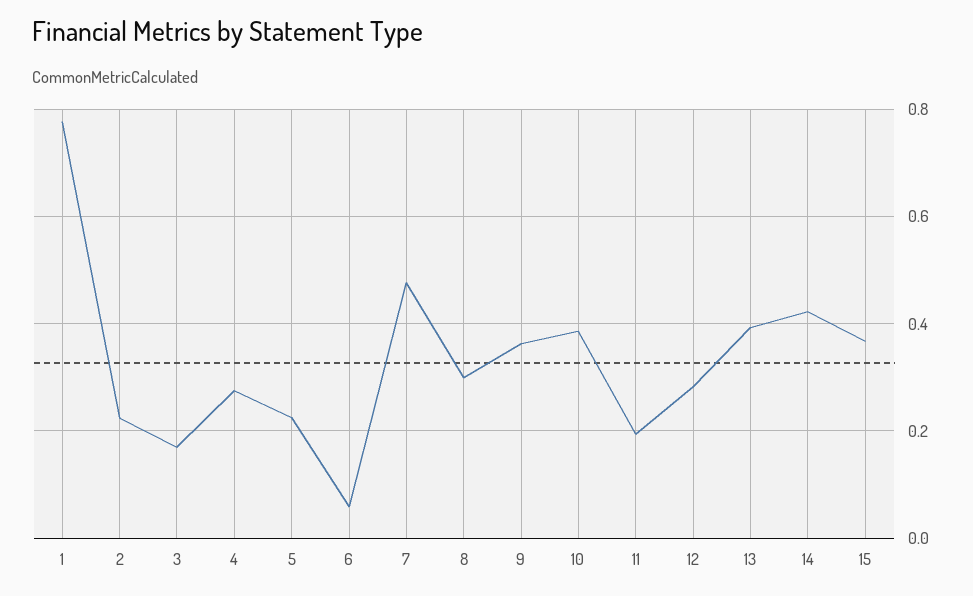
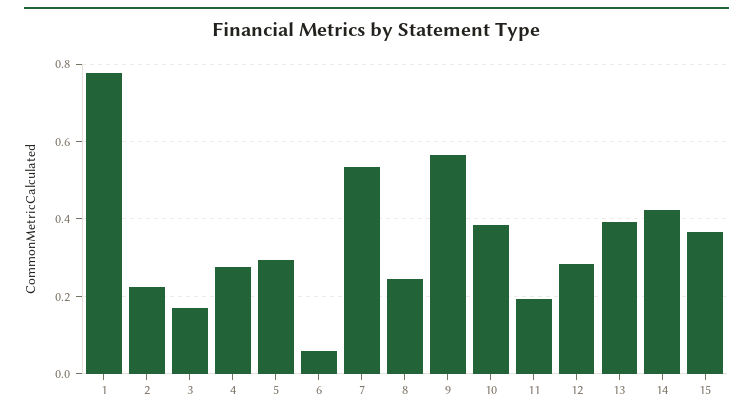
  {
    "1": 0.78,
    "2": 0.22,
    "3": 0.16,
    "4": 0.28,
-   "5": 0.22,
+   "5": 0.3,
    "6": 0.06,
-   "7": 0.48,
+   "7": 0.54,
-   "8": 0.3,
+   "8": 0.24,
-   "9": 0.36,
+   "9": 0.56,
    "10": 0.38,
    "11": 0.2,
    "12": 0.28,
    "13": 0.4,
    "14": 0.42,
    "15": 0.36
  }

